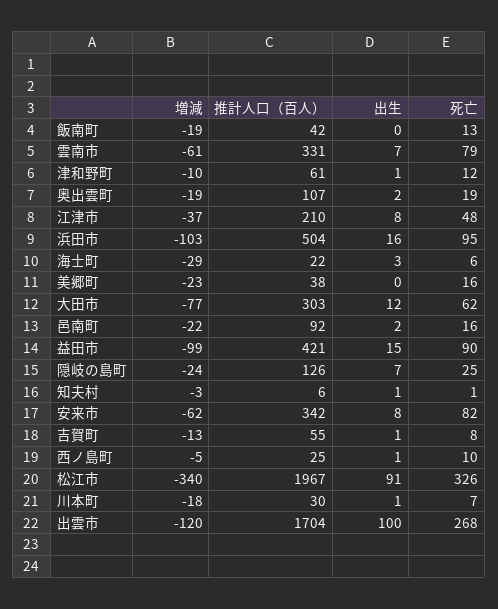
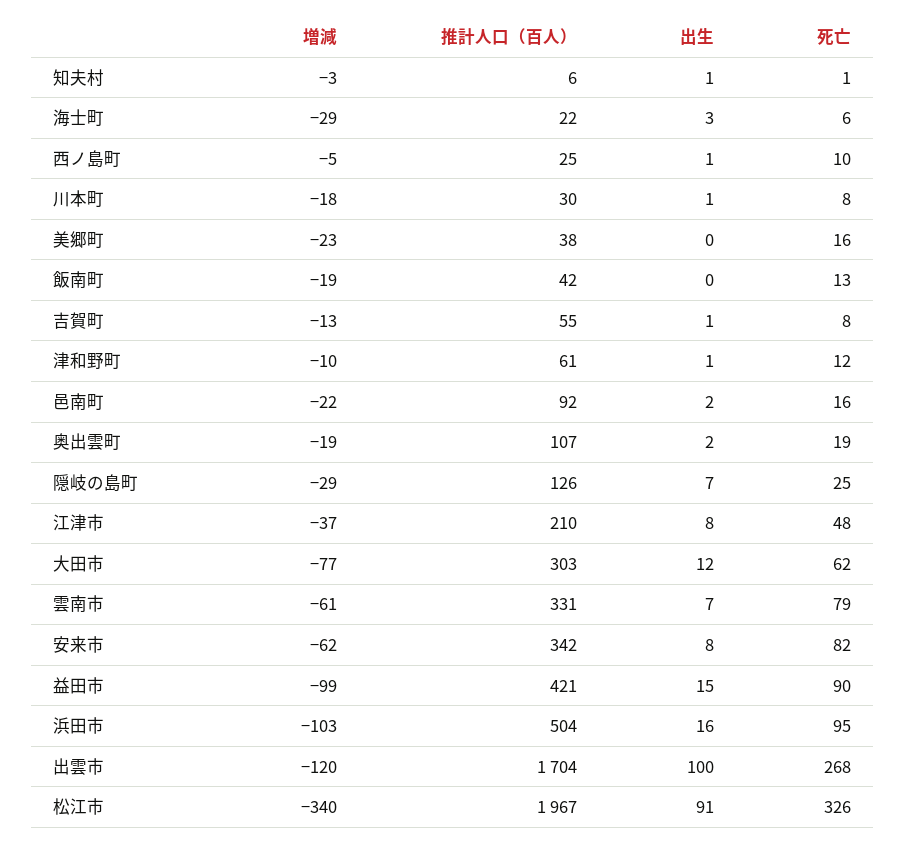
  {
    "増減": {
      "飯南町": -19,
      "雲南市": -61,
      "津和野町": -10,
      "奥出雲町": -19,
      "江津市": -37,
      "浜田市": -103,
      "海士町": -29,
      "美郷町": -23,
      "大田市": -77,
      "邑南町": -22,
      "益田市": -99,
-     "隠岐の島町": -24,
+     "隠岐の島町": -29,
      "知夫村": -3,
      "安来市": -62,
      "吉賀町": -13,
      "西ノ島町": -5,
      "松江市": -340,
      "川本町": -18,
      "出雲市": -120
    },
    "推計人口（百人）": {
      "飯南町": 42,
      "雲南市": 331,
      "津和野町": 61,
      "奥出雲町": 107,
      "江津市": 210,
      "浜田市": 504,
      "海士町": 22,
      "美郷町": 38,
      "大田市": 303,
      "邑南町": 92,
      "益田市": 421,
      "隠岐の島町": 126,
      "知夫村": 6,
      "安来市": 342,
      "吉賀町": 55,
      "西ノ島町": 25,
      "松江市": 1967,
      "川本町": 30,
      "出雲市": 1704
    },
    "出生": {
      "飯南町": 0,
      "雲南市": 7,
      "津和野町": 1,
      "奥出雲町": 2,
      "江津市": 8,
      "浜田市": 16,
      "海士町": 3,
      "美郷町": 0,
      "大田市": 12,
      "邑南町": 2,
      "益田市": 15,
      "隠岐の島町": 7,
      "知夫村": 1,
      "安来市": 8,
      "吉賀町": 1,
      "西ノ島町": 1,
      "松江市": 91,
      "川本町": 1,
      "出雲市": 100
    },
    "死亡": {
      "飯南町": 13,
      "雲南市": 79,
      "津和野町": 12,
      "奥出雲町": 19,
      "江津市": 48,
      "浜田市": 95,
      "海士町": 6,
      "美郷町": 16,
      "大田市": 62,
      "邑南町": 16,
      "益田市": 90,
      "隠岐の島町": 25,
      "知夫村": 1,
      "安来市": 82,
      "吉賀町": 8,
      "西ノ島町": 10,
      "松江市": 326,
-     "川本町": 7,
+     "川本町": 8,
      "出雲市": 268
    }
  }

